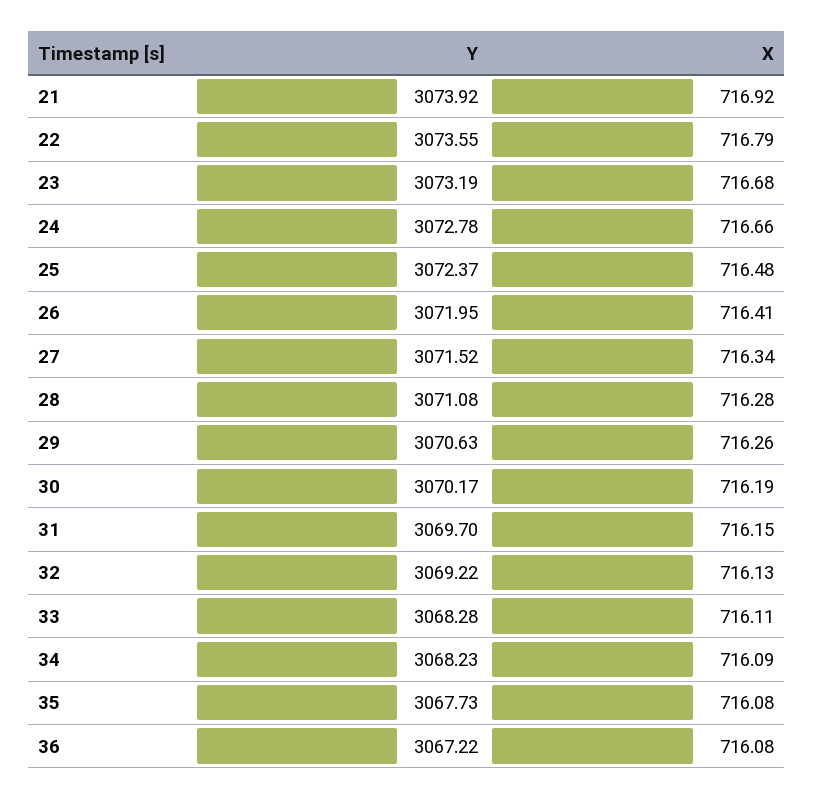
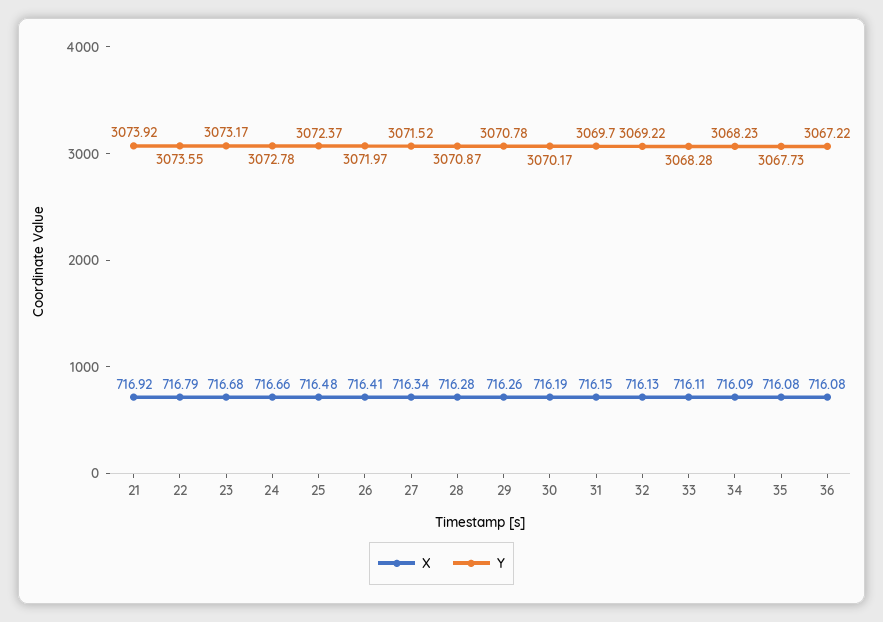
  {
    "Y": {
      "21": 3073.92,
      "22": 3073.55,
-     "23": 3073.19,
+     "23": 3073.17,
      "24": 3072.78,
      "25": 3072.37,
-     "26": 3071.95,
+     "26": 3071.97,
      "27": 3071.52,
-     "28": 3071.08,
+     "28": 3070.87,
-     "29": 3070.63,
+     "29": 3070.78,
      "30": 3070.17,
      "31": 3069.7,
      "32": 3069.22,
      "33": 3068.28,
      "34": 3068.23,
      "35": 3067.73,
      "36": 3067.22
    },
    "X": {
      "21": 716.92,
      "22": 716.79,
      "23": 716.68,
      "24": 716.66,
      "25": 716.48,
      "26": 716.41,
      "27": 716.34,
      "28": 716.28,
      "29": 716.26,
      "30": 716.19,
      "31": 716.15,
      "32": 716.13,
      "33": 716.11,
      "34": 716.09,
      "35": 716.08,
      "36": 716.08
    }
  }

